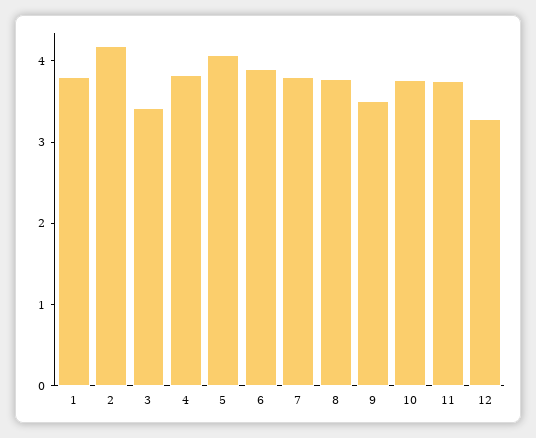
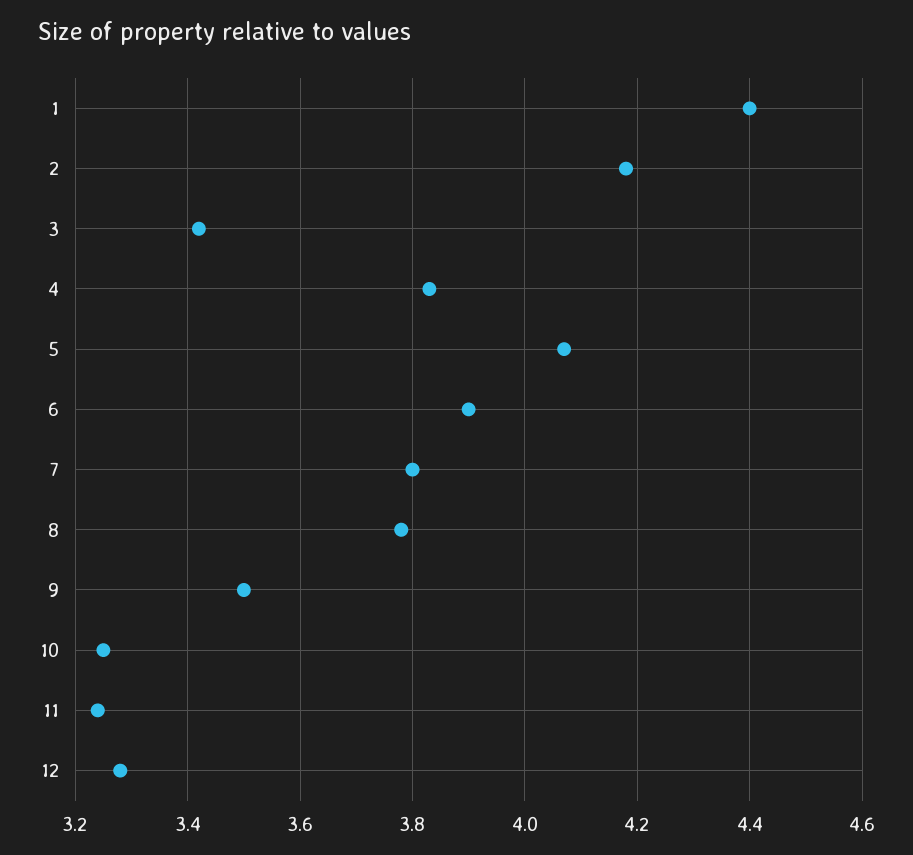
  {
-   "1": 3.8,
+   "1": 4.4,
    "2": 4.2,
    "3": 3.4,
    "4": 3.85,
    "5": 4.05,
    "6": 3.9,
    "7": 3.8,
    "8": 3.8,
    "9": 3.5,
-   "10": 3.8,
+   "10": 3.25,
-   "11": 3.8,
+   "11": 3.25,
    "12": 3.3
  }

